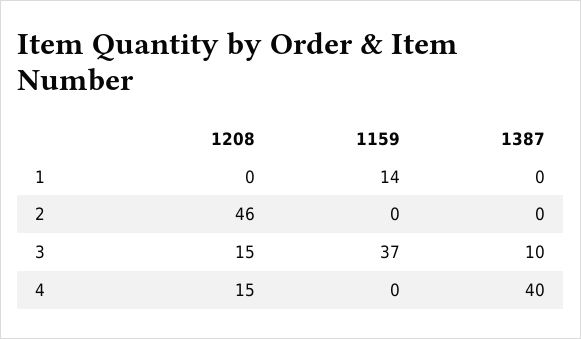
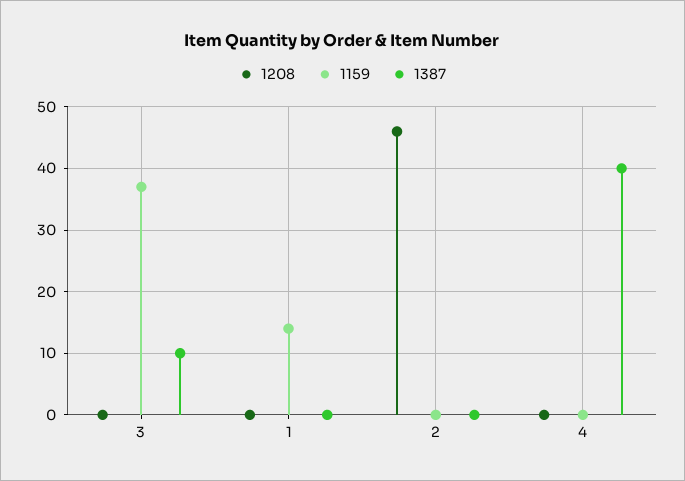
  {
    "1208": {
      "1": 0,
      "2": 46,
-     "3": 15,
+     "3": 0,
-     "4": 15
+     "4": 0
    },
    "1159": {
      "1": 14,
      "2": 0,
      "3": 37,
      "4": 0
    },
    "1387": {
      "1": 0,
      "2": 0,
      "3": 10,
      "4": 40
    }
  }

